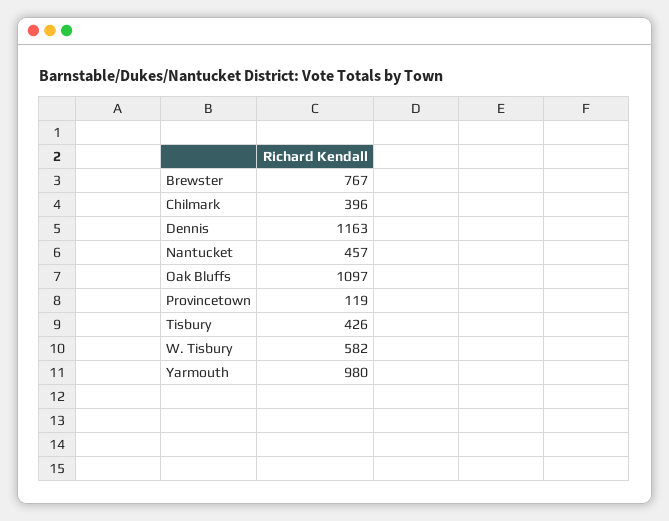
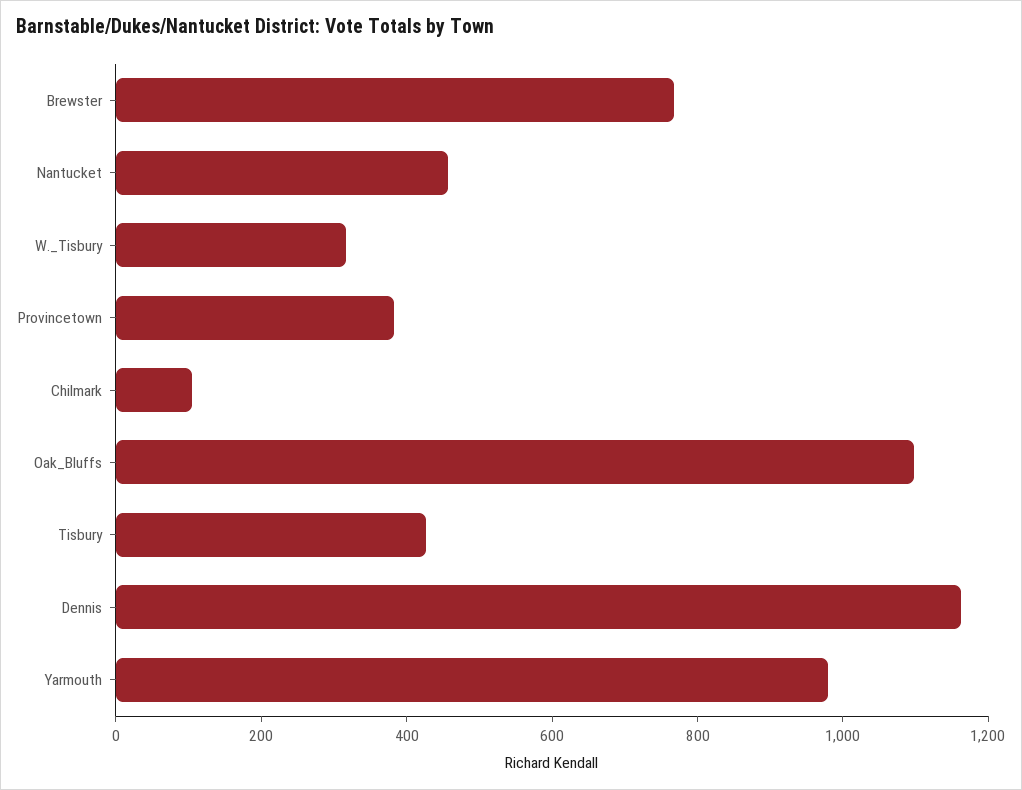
  {
    "Brewster": 767,
-   "Chilmark": 396,
+   "Chilmark": 100,
    "Dennis": 1163,
    "Nantucket": 457,
    "Oak Bluffs": 1097,
-   "Provincetown": 119,
+   "Provincetown": 400,
    "Tisbury": 426,
-   "W. Tisbury": 582,
+   "W. Tisbury": 300,
    "Yarmouth": 980
  }

